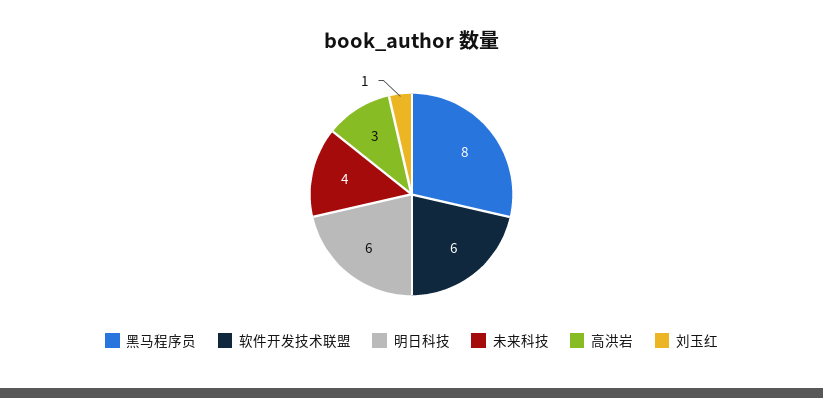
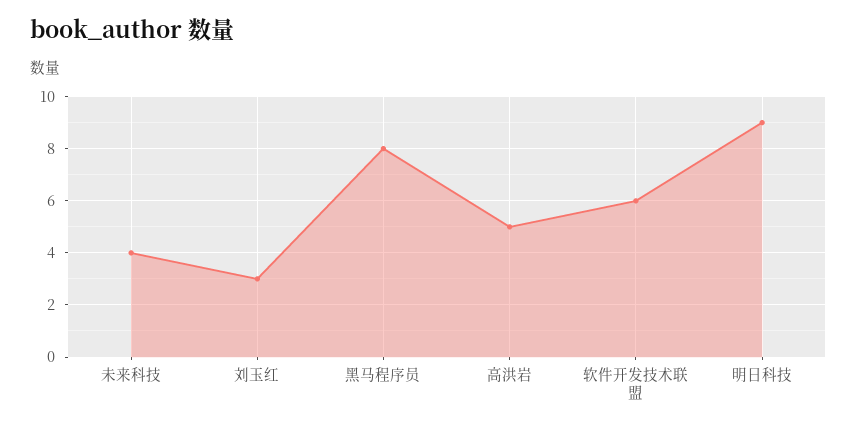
  {
    "黑马程序员": 8,
    "软件开发技术联盟": 6,
-   "明日科技": 6,
+   "明日科技": 9,
    "未来科技": 4,
-   "高洪岩": 3,
+   "高洪岩": 5,
-   "刘玉红": 1
+   "刘玉红": 3
  }

